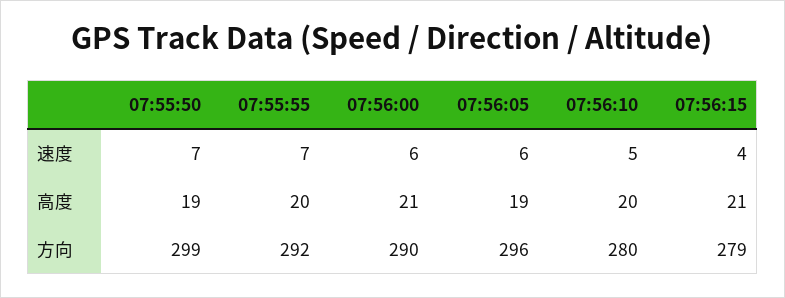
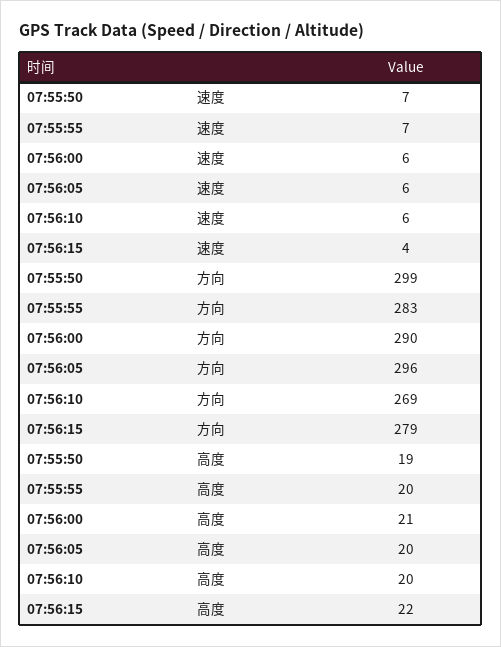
  {
    "07:55:50": {
      "速度": 7,
      "高度": 19,
      "方向": 299
    },
    "07:55:55": {
      "速度": 7,
      "高度": 20,
-     "方向": 292
+     "方向": 283
    },
    "07:56:00": {
      "速度": 6,
      "高度": 21,
      "方向": 290
    },
    "07:56:05": {
      "速度": 6,
-     "高度": 19,
+     "高度": 20,
      "方向": 296
    },
    "07:56:10": {
-     "速度": 5,
+     "速度": 6,
      "高度": 20,
-     "方向": 280
+     "方向": 269
    },
    "07:56:15": {
      "速度": 4,
-     "高度": 21,
+     "高度": 22,
      "方向": 279
    }
  }

